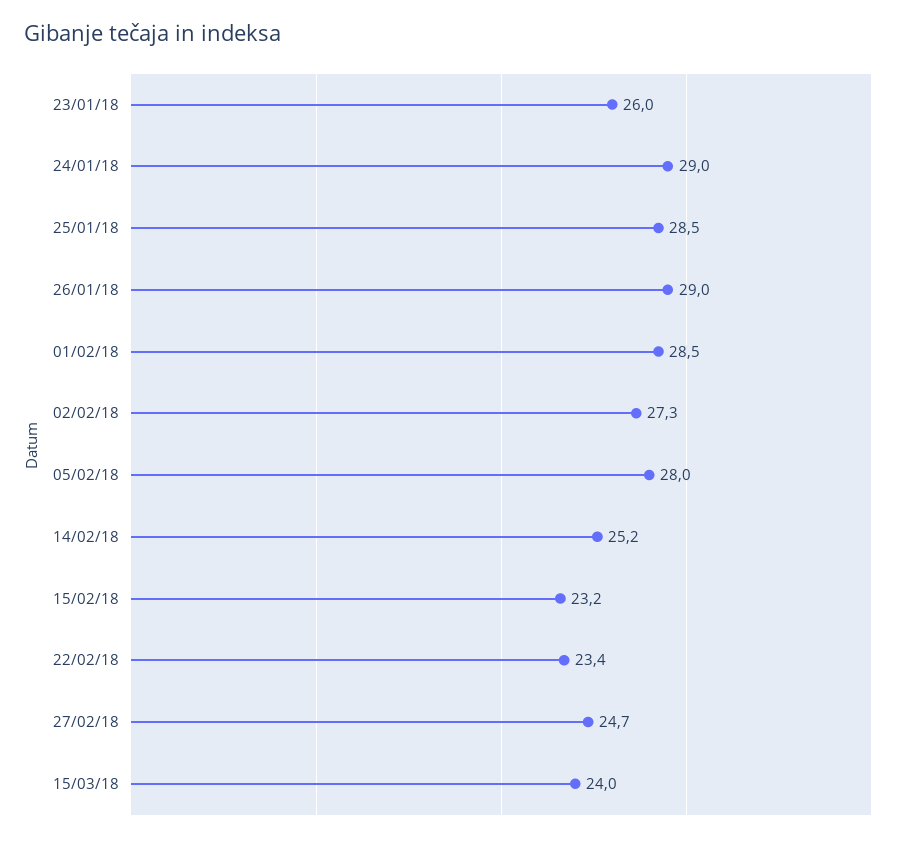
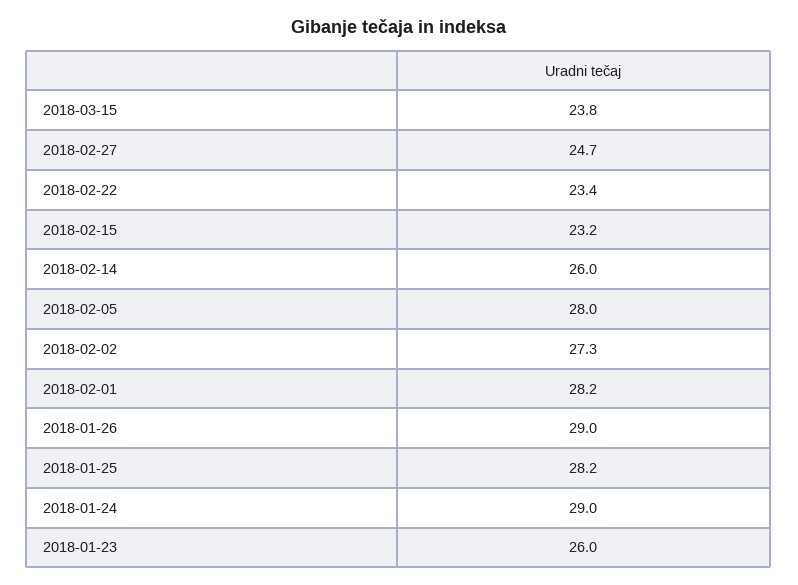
  {
    "23/01/18": 26,
    "24/01/18": 29,
-   "25/01/18": 28.5,
+   "25/01/18": 28.2,
    "26/01/18": 29,
-   "01/02/18": 28.5,
+   "01/02/18": 28.2,
    "02/02/18": 27.3,
    "05/02/18": 28,
-   "14/02/18": 25.2,
+   "14/02/18": 26,
    "15/02/18": 23.2,
    "22/02/18": 23.4,
    "27/02/18": 24.7,
-   "15/03/18": 24
+   "15/03/18": 23.8
  }

